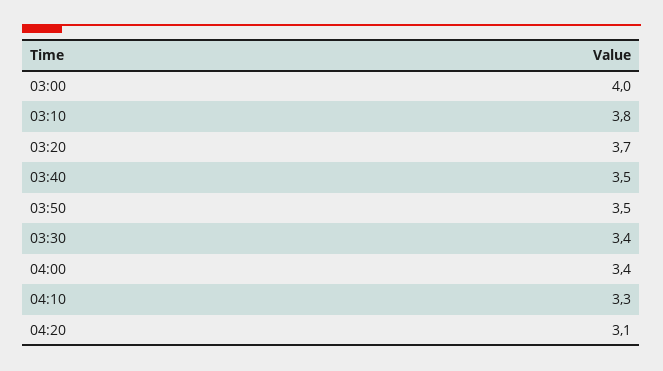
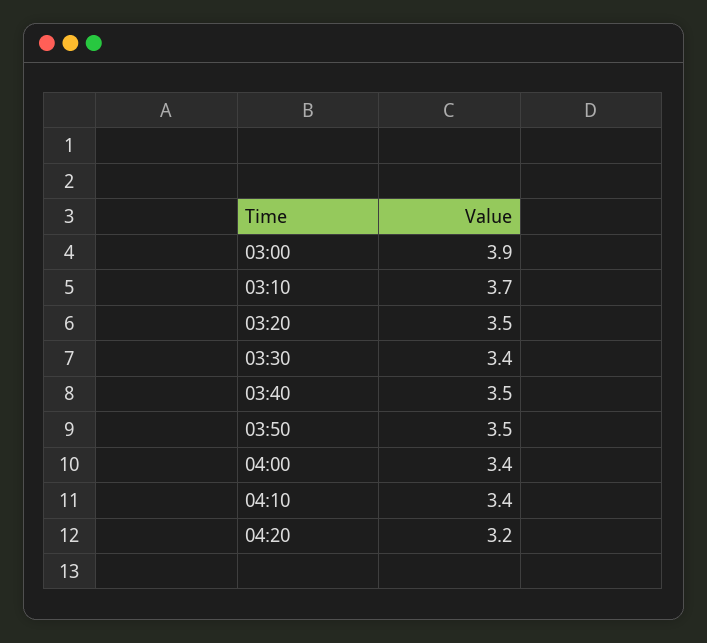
  {
-   "03:00": 4,
+   "03:00": 3.9,
-   "03:10": 3.8,
+   "03:10": 3.7,
-   "03:20": 3.7,
+   "03:20": 3.5,
    "03:40": 3.5,
    "03:50": 3.5,
    "03:30": 3.4,
    "04:00": 3.4,
-   "04:10": 3.3,
+   "04:10": 3.4,
-   "04:20": 3.1
+   "04:20": 3.2
  }

